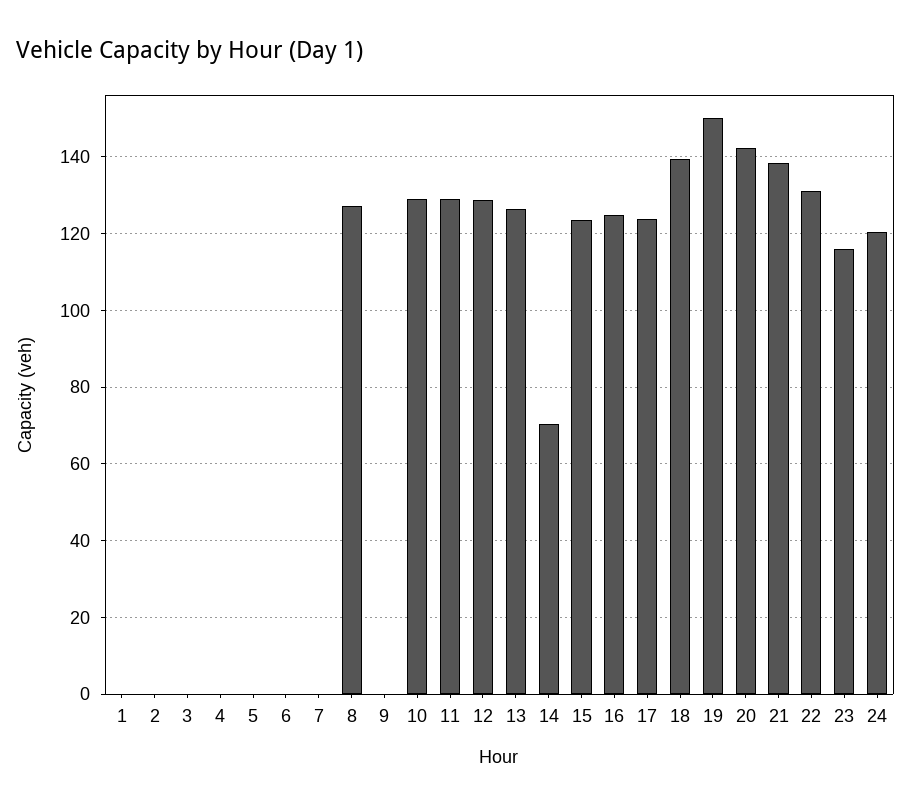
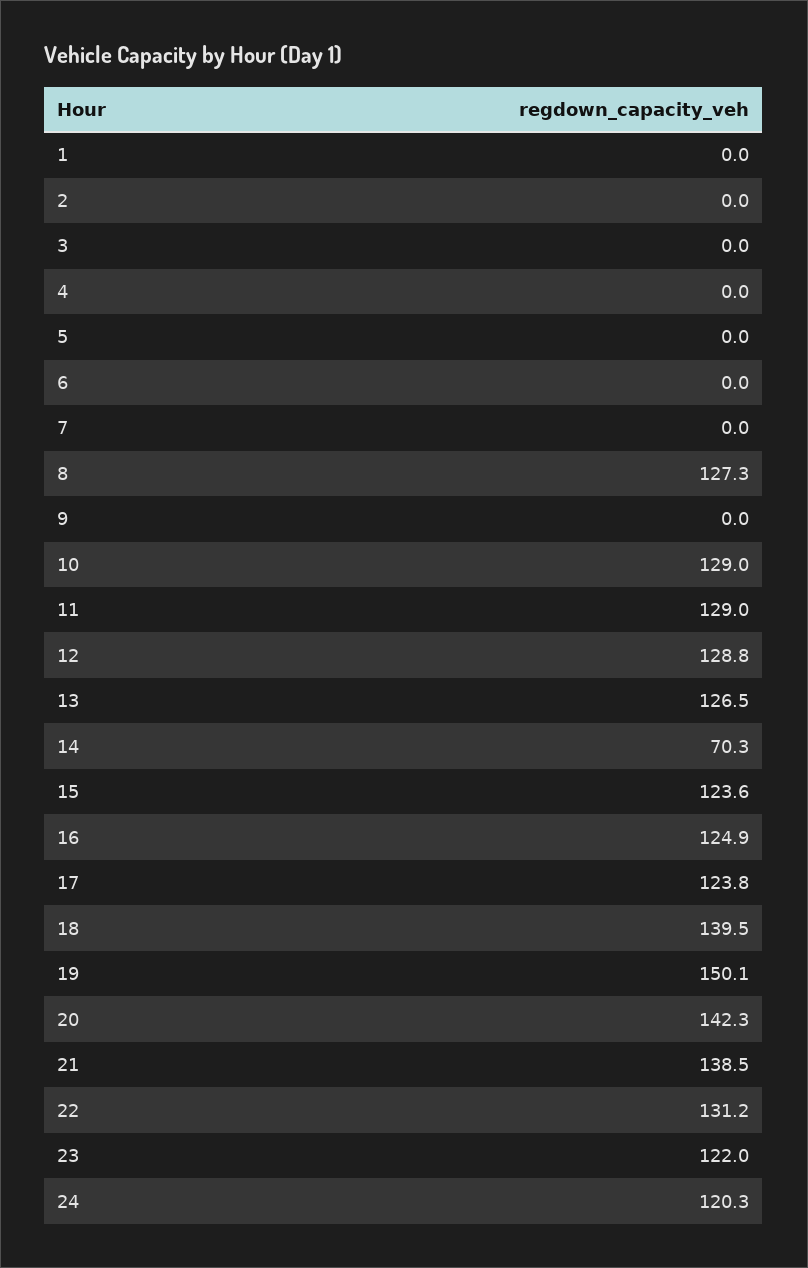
  {
    "1": 0,
    "2": 0,
    "3": 0,
    "4": 0,
    "5": 0,
    "6": 0,
    "7": 0,
    "8": 127.3,
    "9": 0,
    "10": 129,
    "11": 129,
    "12": 128.8,
    "13": 126.5,
    "14": 70.3,
    "15": 123.6,
    "16": 124.9,
    "17": 123.8,
    "18": 139.5,
    "19": 150.1,
    "20": 142.3,
    "21": 138.5,
    "22": 131.2,
-   "23": 116,
+   "23": 122,
    "24": 120.3
  }

